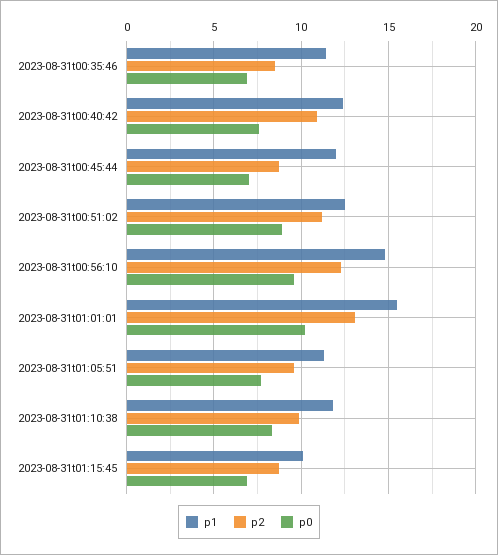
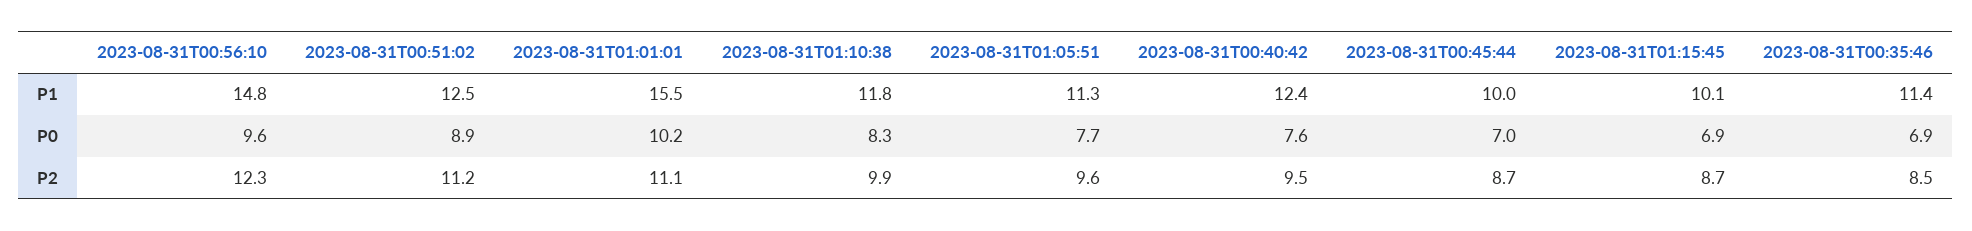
  {
    "p1": {
      "2023-08-31t00:35:46": 11.4,
      "2023-08-31t00:40:42": 12.4,
-     "2023-08-31t00:45:44": 12,
+     "2023-08-31t00:45:44": 10,
      "2023-08-31t00:51:02": 12.5,
      "2023-08-31t00:56:10": 14.8,
      "2023-08-31t01:01:01": 15.5,
      "2023-08-31t01:05:51": 11.3,
      "2023-08-31t01:10:38": 11.8,
      "2023-08-31t01:15:45": 10.1
    },
    "p2": {
      "2023-08-31t00:35:46": 8.5,
-     "2023-08-31t00:40:42": 11,
+     "2023-08-31t00:40:42": 9.5,
      "2023-08-31t00:45:44": 8.7,
      "2023-08-31t00:51:02": 11.2,
      "2023-08-31t00:56:10": 12.3,
-     "2023-08-31t01:01:01": 13,
+     "2023-08-31t01:01:01": 11.1,
      "2023-08-31t01:05:51": 9.6,
      "2023-08-31t01:10:38": 9.9,
      "2023-08-31t01:15:45": 8.7
    },
    "p0": {
      "2023-08-31t00:35:46": 6.9,
      "2023-08-31t00:40:42": 7.6,
      "2023-08-31t00:45:44": 7,
      "2023-08-31t00:51:02": 8.9,
      "2023-08-31t00:56:10": 9.6,
      "2023-08-31t01:01:01": 10.2,
      "2023-08-31t01:05:51": 7.7,
      "2023-08-31t01:10:38": 8.3,
      "2023-08-31t01:15:45": 6.9
    }
  }

